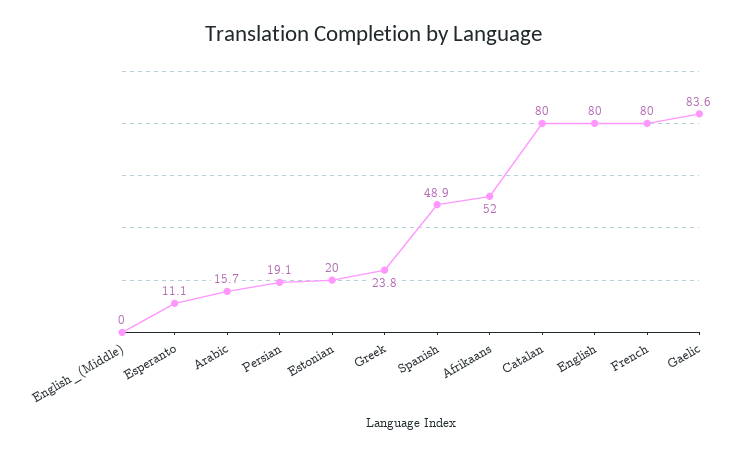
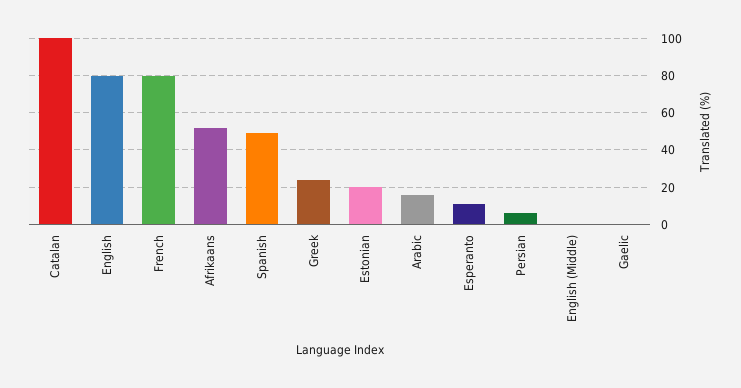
  {
    "English_(Middle)": 0,
    "Esperanto": 11.1,
    "Arabic": 15.7,
-   "Persian": 19.1,
+   "Persian": 5,
    "Estonian": 20,
    "Greek": 23.8,
    "Spanish": 48.9,
    "Afrikaans": 52,
-   "Catalan": 80,
+   "Catalan": 100,
    "English": 80,
    "French": 80,
-   "Gaelic": 83.6
+   "Gaelic": 0
  }

